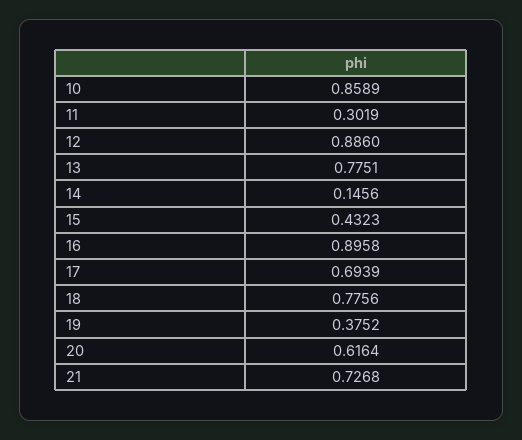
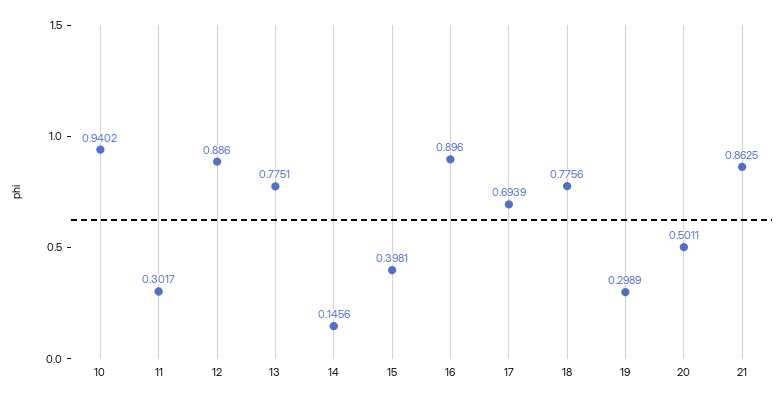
  {
-   "10": 0.8589,
+   "10": 0.9402,
-   "11": 0.3019,
+   "11": 0.3017,
    "12": 0.886,
    "13": 0.7751,
    "14": 0.1456,
-   "15": 0.4323,
+   "15": 0.3981,
-   "16": 0.8958,
+   "16": 0.896,
    "17": 0.6939,
    "18": 0.7756,
-   "19": 0.3752,
+   "19": 0.2989,
-   "20": 0.6164,
+   "20": 0.5011,
-   "21": 0.7268
+   "21": 0.8625
  }

